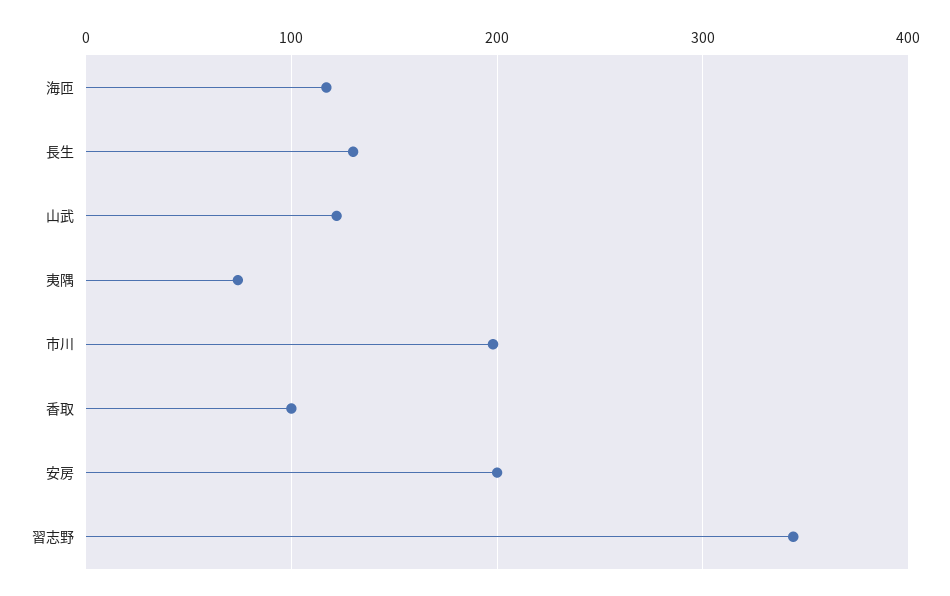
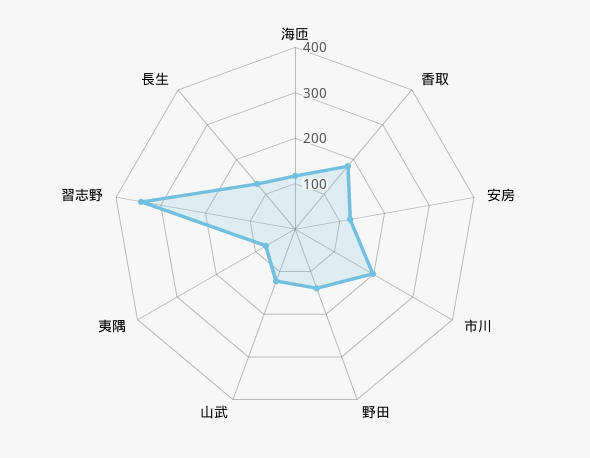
  {
    "海匝": 120,
    "長生": 130,
    "山武": 120,
    "夷隅": 70,
    "市川": 200,
-   "香取": 100,
+   "香取": 180,
-   "安房": 200,
+   "安房": 120,
-   "習志野": 340
+   "習志野": 340,
+   "野田": 140
  }

